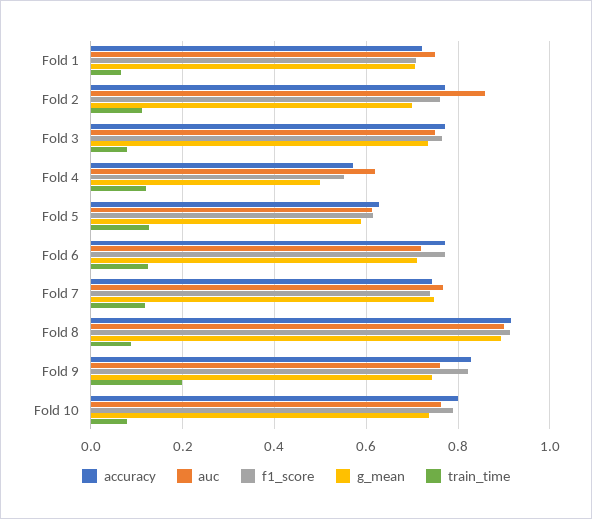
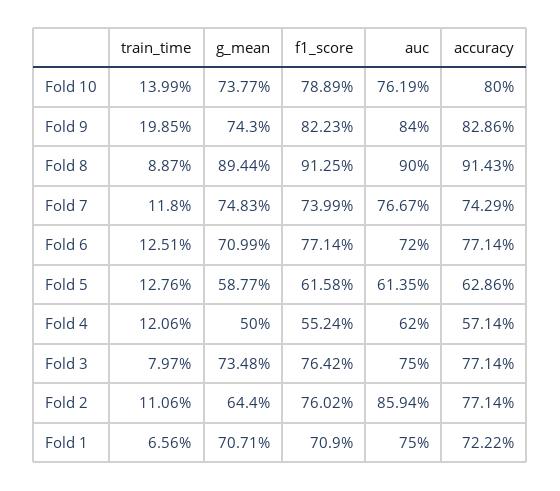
  {
    "accuracy": {
      "Fold 1": 0.7222,
      "Fold 2": 0.7714,
      "Fold 3": 0.7714,
      "Fold 4": 0.5714,
      "Fold 5": 0.6286,
      "Fold 6": 0.7714,
      "Fold 7": 0.7429,
      "Fold 8": 0.9143,
      "Fold 9": 0.8286,
      "Fold 10": 0.8
    },
    "auc": {
      "Fold 1": 0.75,
      "Fold 2": 0.8594,
      "Fold 3": 0.75,
      "Fold 4": 0.62,
      "Fold 5": 0.6135,
      "Fold 6": 0.72,
      "Fold 7": 0.7667,
      "Fold 8": 0.9,
-     "Fold 9": 0.76,
+     "Fold 9": 0.84,
      "Fold 10": 0.7619
    },
    "f1_score": {
      "Fold 1": 0.709,
      "Fold 2": 0.7602,
      "Fold 3": 0.7642,
      "Fold 4": 0.5524,
      "Fold 5": 0.6158,
      "Fold 6": 0.7714,
      "Fold 7": 0.7399,
      "Fold 8": 0.9125,
      "Fold 9": 0.8223,
      "Fold 10": 0.7889
    },
    "g_mean": {
      "Fold 1": 0.7071,
-     "Fold 2": 0.7,
+     "Fold 2": 0.644,
      "Fold 3": 0.7348,
      "Fold 4": 0.5,
      "Fold 5": 0.5877,
      "Fold 6": 0.7099,
      "Fold 7": 0.7483,
      "Fold 8": 0.8944,
      "Fold 9": 0.743,
      "Fold 10": 0.7377
    },
    "train_time": {
      "Fold 1": 0.0656,
      "Fold 2": 0.1106,
      "Fold 3": 0.0797,
      "Fold 4": 0.1206,
      "Fold 5": 0.1276,
      "Fold 6": 0.1251,
      "Fold 7": 0.118,
      "Fold 8": 0.0887,
      "Fold 9": 0.1985,
-     "Fold 10": 0.08
+     "Fold 10": 0.1399
    }
  }

